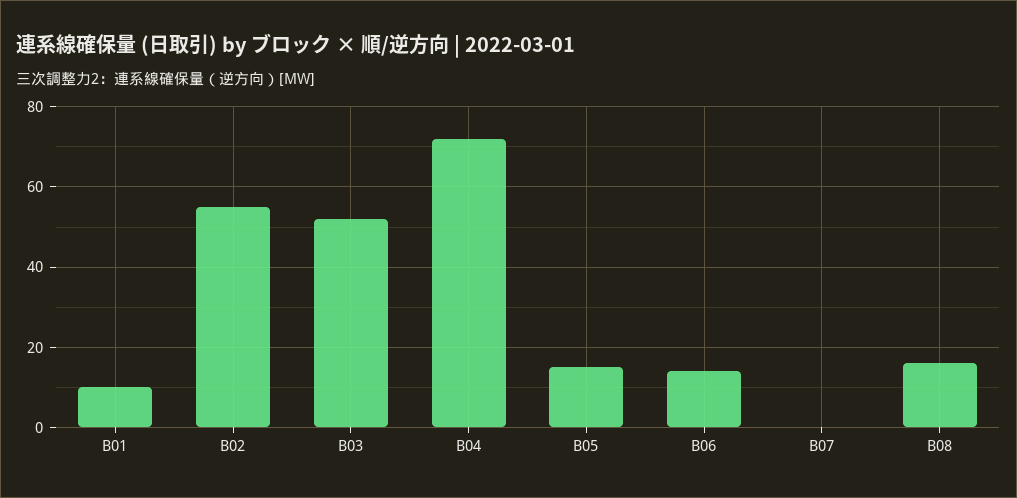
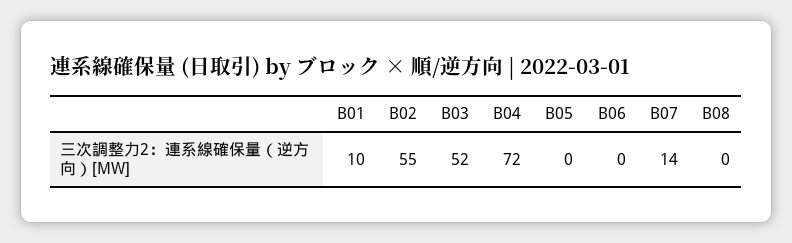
  {
    "B01": 10,
    "B02": 55,
    "B03": 52,
    "B04": 72,
-   "B05": 15,
+   "B05": 0,
-   "B06": 15,
+   "B06": 0,
-   "B07": 0,
+   "B07": 14,
-   "B08": 15
+   "B08": 0
  }

